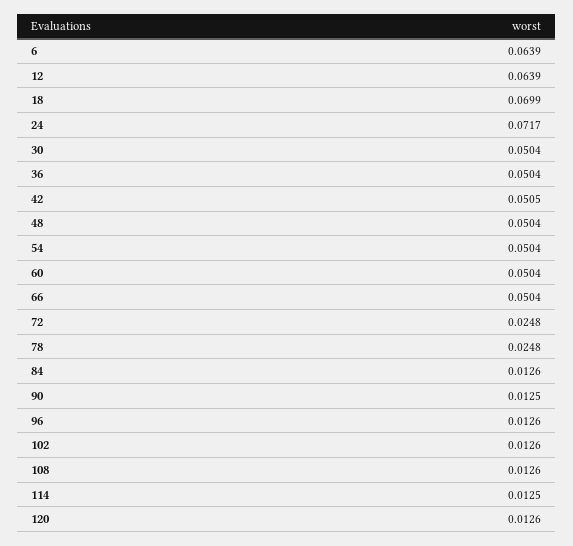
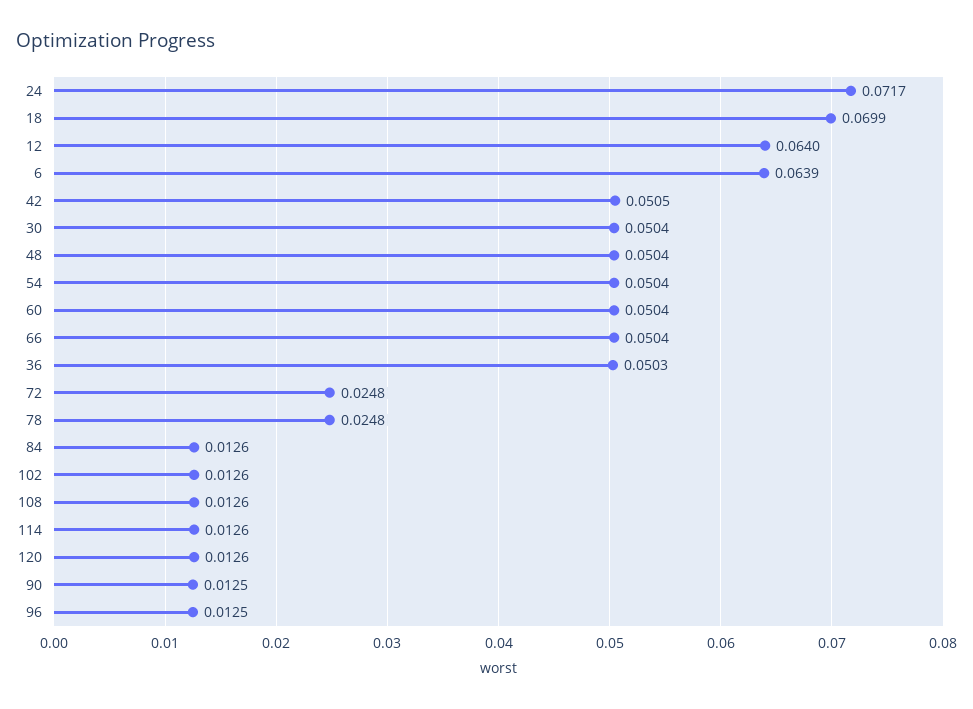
  {
    "6": 0.0639,
-   "12": 0.0639,
+   "12": 0.064,
    "18": 0.0699,
    "24": 0.0717,
    "30": 0.0504,
-   "36": 0.0504,
+   "36": 0.0503,
    "42": 0.0505,
    "48": 0.0504,
    "54": 0.0504,
    "60": 0.0504,
    "66": 0.0504,
    "72": 0.0248,
    "78": 0.0248,
    "84": 0.0126,
    "90": 0.0125,
-   "96": 0.0126,
+   "96": 0.0125,
    "102": 0.0126,
    "108": 0.0126,
-   "114": 0.0125,
+   "114": 0.0126,
    "120": 0.0126
  }

